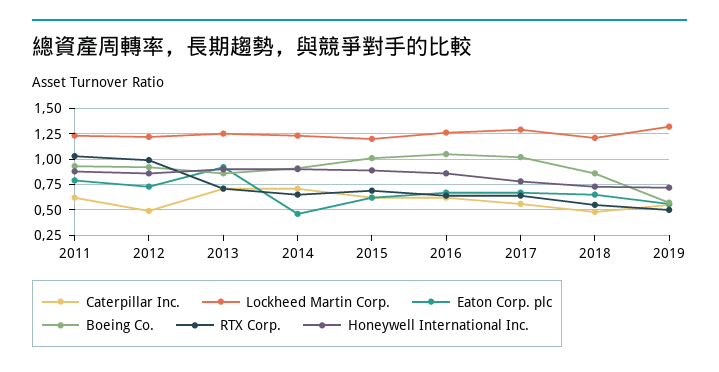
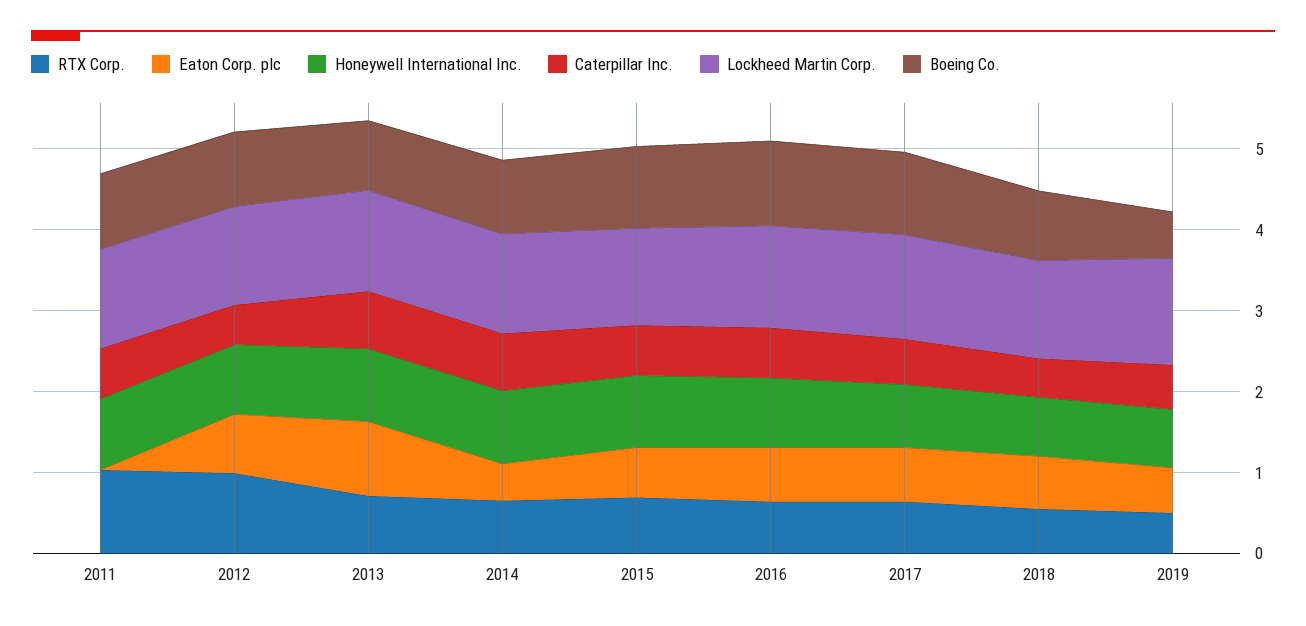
  {
    "Caterpillar Inc.": {
      "2011": 0.6,
      "2012": 0.4,
      "2013": 0.8,
      "2014": 0.8,
      "2015": 0.6,
      "2016": 0.6,
      "2017": 0.6,
      "2018": 0.4,
      "2019": 0.6
    },
    "Lockheed Martin Corp.": {
      "2011": 1.2,
      "2012": 1.2,
      "2013": 1.2,
      "2014": 1.2,
      "2015": 1.2,
      "2016": 1.2,
      "2017": 1.2,
      "2018": 1.2,
      "2019": 1.4
    },
    "Eaton Corp. plc": {
-     "2011": 0.75,
+     "2011": 0,
      "2012": 0.8,
      "2013": 1,
      "2014": 0.4,
      "2015": 0.6,
      "2016": 0.6,
      "2017": 0.6,
      "2018": 0.6,
      "2019": 0.6
    },
    "Boeing Co.": {
      "2011": 1,
      "2012": 1,
      "2013": 0.8,
      "2014": 1,
      "2015": 1,
      "2016": 1,
      "2017": 1,
      "2018": 0.8,
      "2019": 0.6
    },
    "RTX Corp.": {
      "2011": 1,
      "2012": 1,
      "2013": 0.8,
      "2014": 0.6,
      "2015": 0.6,
      "2016": 0.6,
      "2017": 0.6,
      "2018": 0.6,
      "2019": 0.6
    },
    "Honeywell International Inc.": {
      "2011": 0.8,
      "2012": 0.8,
      "2013": 1,
      "2014": 1,
      "2015": 0.8,
      "2016": 0.8,
      "2017": 0.8,
      "2018": 0.8,
      "2019": 0.8
    }
  }

